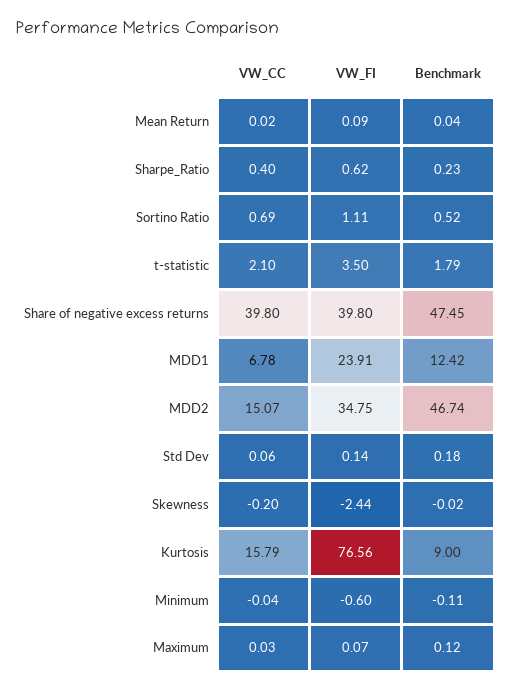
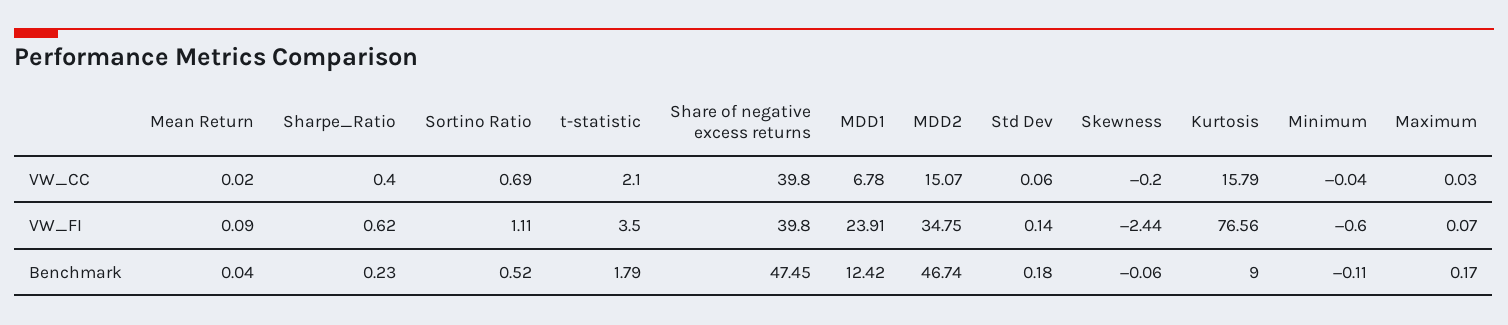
  {
    "VW_CC": {
      "Mean Return": 0.02,
      "Sharpe_Ratio": 0.4,
      "Sortino Ratio": 0.69,
      "t-statistic": 2.1,
      "Share of negative excess returns": 39.8,
      "MDD1": 6.78,
      "MDD2": 15.07,
      "Std Dev": 0.06,
      "Skewness": -0.2,
      "Kurtosis": 15.79,
      "Minimum": -0.04,
      "Maximum": 0.03
    },
    "VW_FI": {
      "Mean Return": 0.09,
      "Sharpe_Ratio": 0.62,
      "Sortino Ratio": 1.11,
      "t-statistic": 3.5,
      "Share of negative excess returns": 39.8,
      "MDD1": 23.91,
      "MDD2": 34.75,
      "Std Dev": 0.14,
      "Skewness": -2.44,
      "Kurtosis": 76.56,
      "Minimum": -0.6,
      "Maximum": 0.07
    },
    "Benchmark": {
      "Mean Return": 0.04,
      "Sharpe_Ratio": 0.23,
      "Sortino Ratio": 0.52,
      "t-statistic": 1.79,
      "Share of negative excess returns": 47.45,
      "MDD1": 12.42,
      "MDD2": 46.74,
      "Std Dev": 0.18,
-     "Skewness": -0.02,
+     "Skewness": -0.06,
      "Kurtosis": 9,
      "Minimum": -0.11,
-     "Maximum": 0.12
+     "Maximum": 0.17
    }
  }

